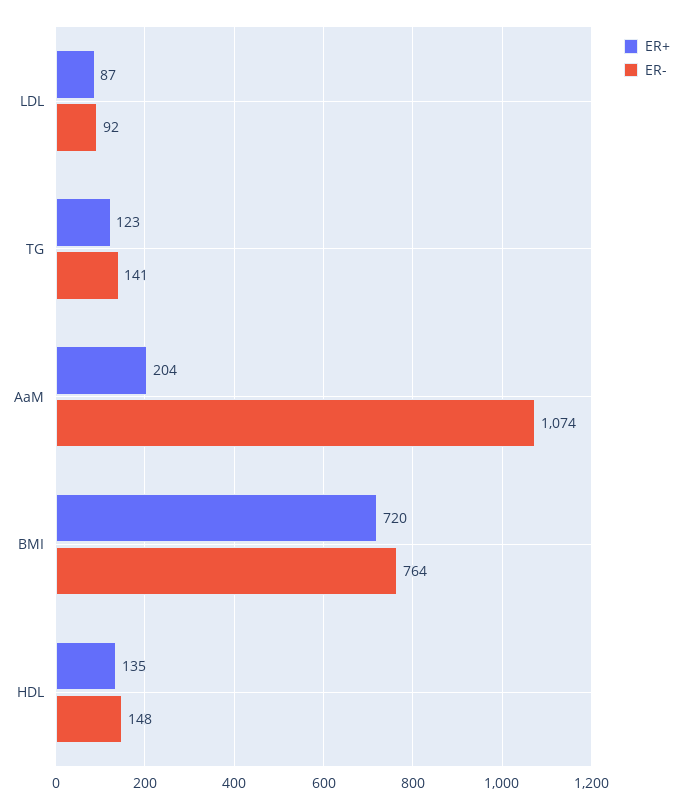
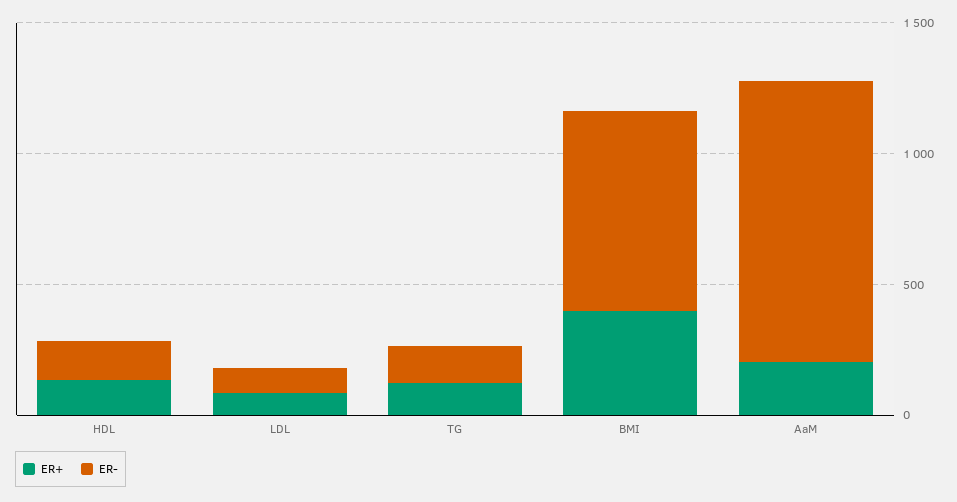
  {
    "ER+": {
      "LDL": 87,
      "TG": 123,
      "AaM": 204,
-     "BMI": 720,
+     "BMI": 400,
      "HDL": 135
    },
    "ER-": {
      "LDL": 92,
      "TG": 141,
      "AaM": 1074,
      "BMI": 764,
      "HDL": 148
    }
  }

